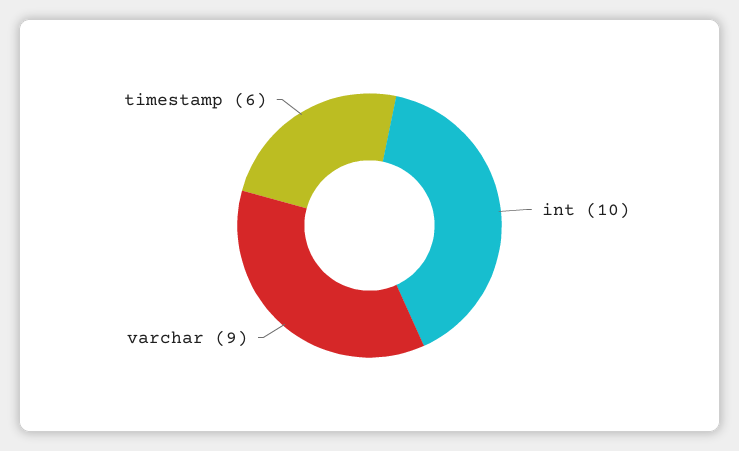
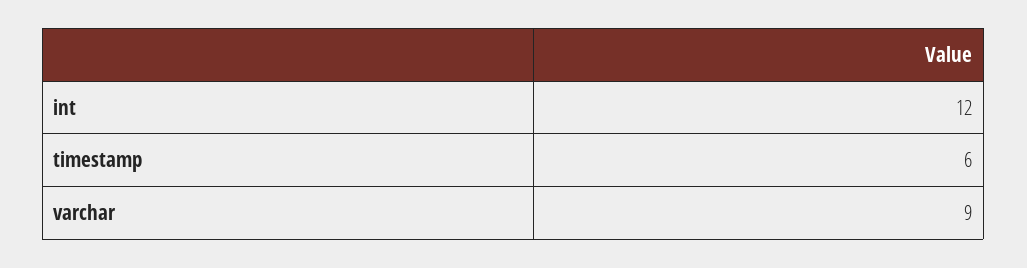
  {
-   "int": 10,
+   "int": 12,
    "varchar": 9,
    "timestamp": 6
  }

